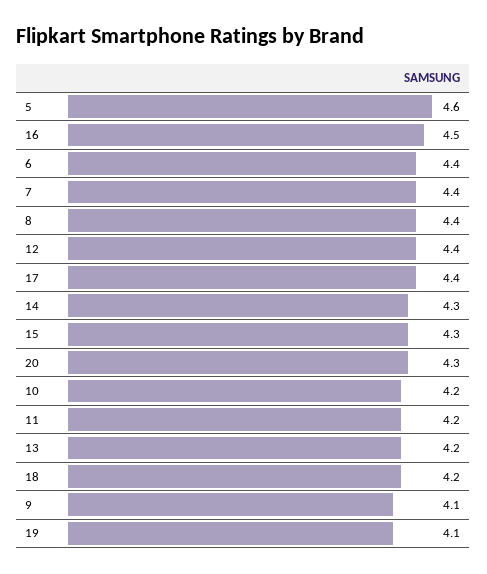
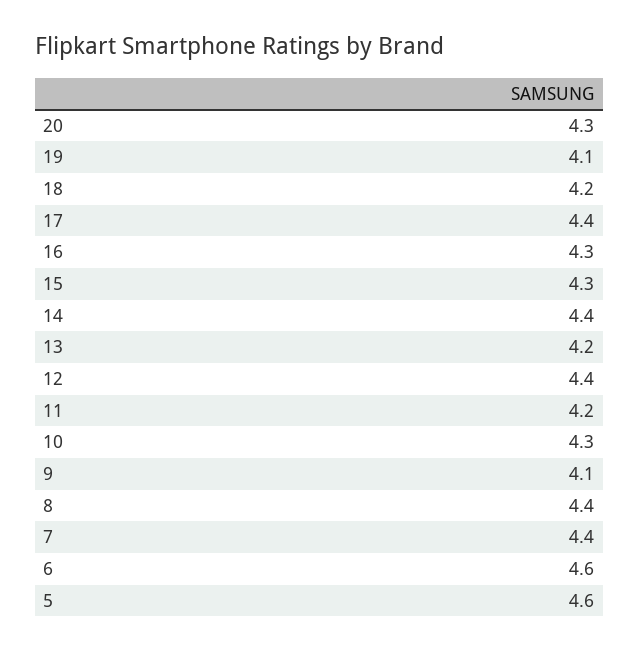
  {
    "5": 4.6,
-   "16": 4.5,
+   "16": 4.3,
-   "6": 4.4,
+   "6": 4.6,
    "7": 4.4,
    "8": 4.4,
    "12": 4.4,
    "17": 4.4,
-   "14": 4.3,
+   "14": 4.4,
    "15": 4.3,
    "20": 4.3,
-   "10": 4.2,
+   "10": 4.3,
    "11": 4.2,
    "13": 4.2,
    "18": 4.2,
    "9": 4.1,
    "19": 4.1
  }

